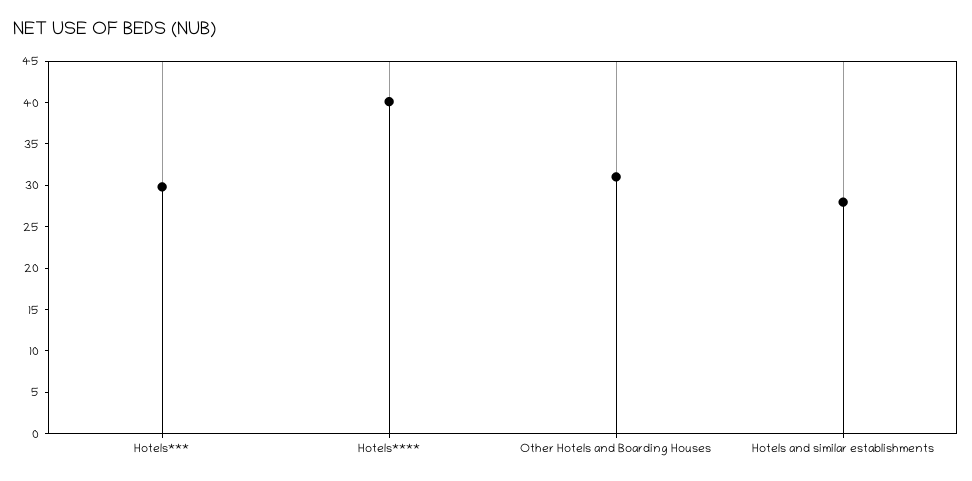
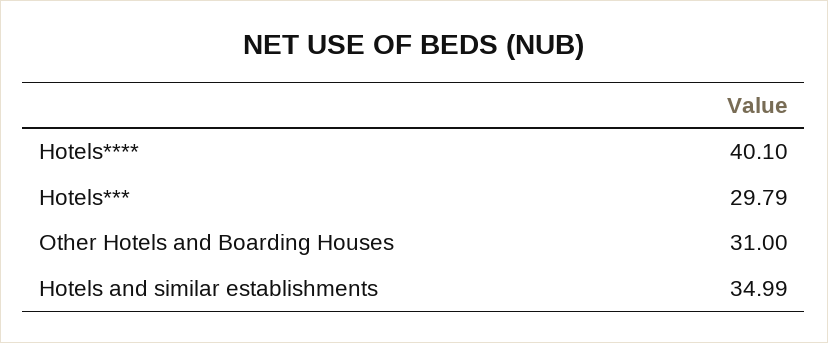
  {
    "Hotels***": 29.79,
    "Hotels****": 40.1,
    "Other Hotels and Boarding Houses": 31,
-   "Hotels and similar establishments": 28
+   "Hotels and similar establishments": 34.99
  }

